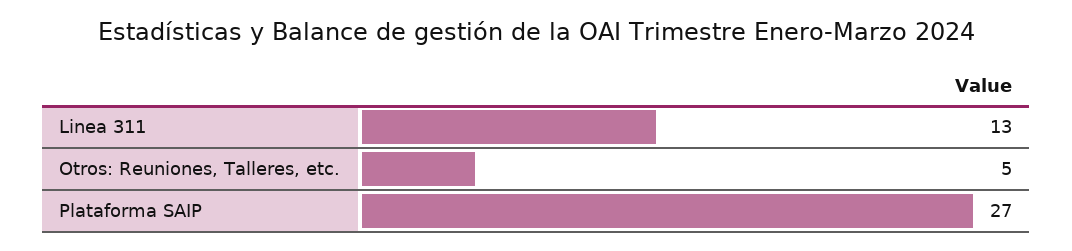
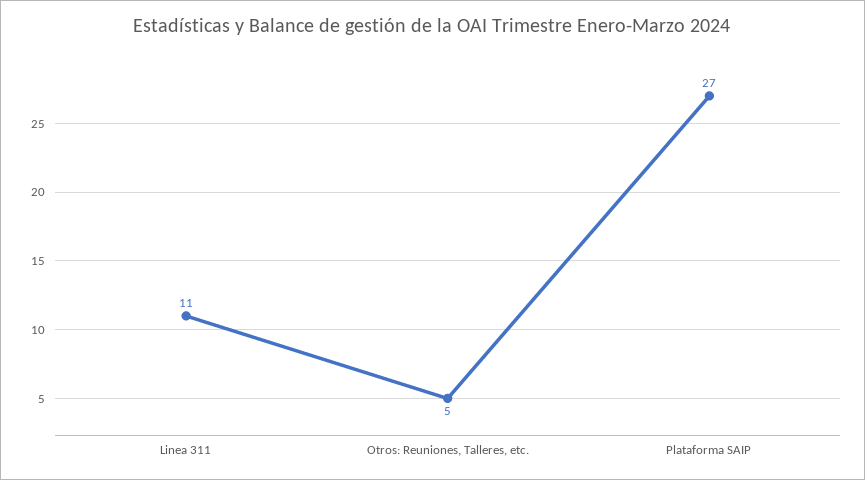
  {
-   "Linea 311": 13,
+   "Linea 311": 11,
    "Otros: Reuniones, Talleres, etc.": 5,
    "Plataforma SAIP": 27
  }

